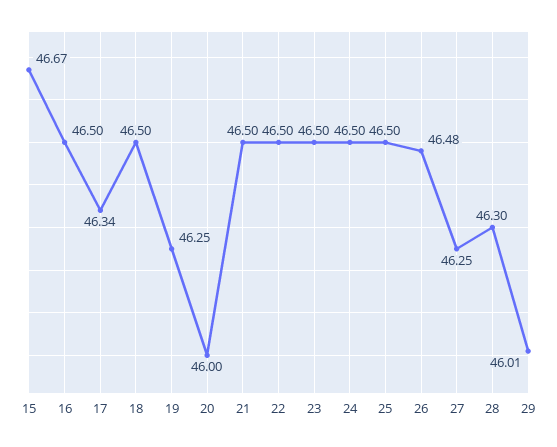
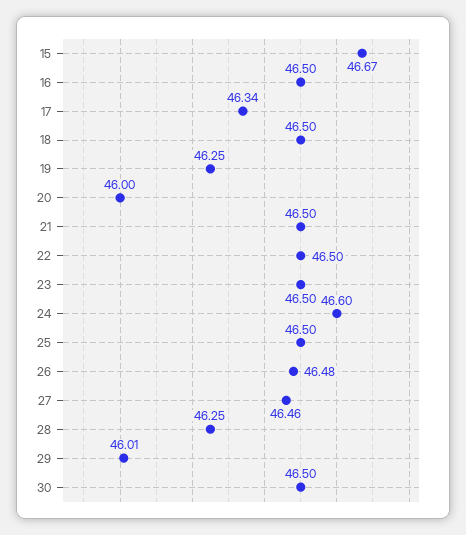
  {
    "15": 46.67,
    "16": 46.5,
    "17": 46.34,
    "18": 46.5,
    "19": 46.25,
    "20": 46,
    "21": 46.5,
    "22": 46.5,
    "23": 46.5,
-   "24": 46.5,
+   "24": 46.6,
    "25": 46.5,
    "26": 46.48,
-   "27": 46.25,
+   "27": 46.46,
-   "28": 46.3,
+   "28": 46.25,
-   "29": 46.01
+   "29": 46.01,
+   "30": 46.5
  }

